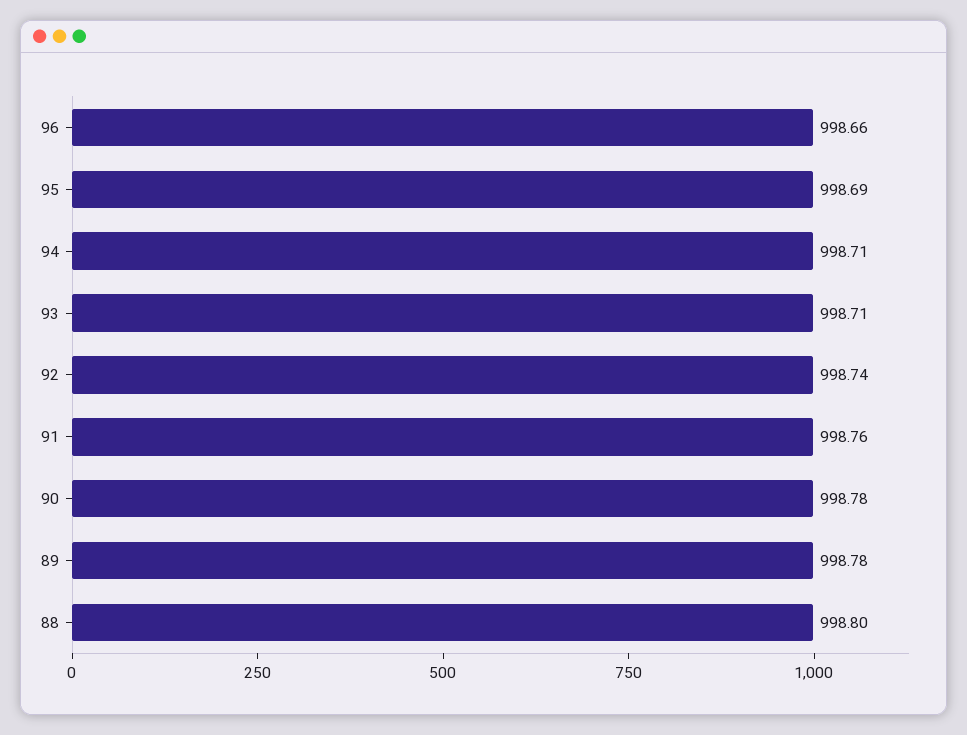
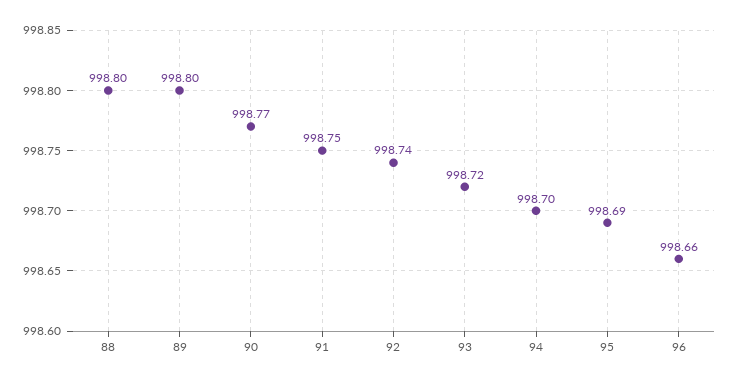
  {
    "96": 998.66,
    "95": 998.69,
-   "94": 998.71,
+   "94": 998.7,
-   "93": 998.71,
+   "93": 998.72,
    "92": 998.74,
-   "91": 998.76,
+   "91": 998.75,
-   "90": 998.78,
+   "90": 998.77,
-   "89": 998.78,
+   "89": 998.8,
    "88": 998.8
  }

